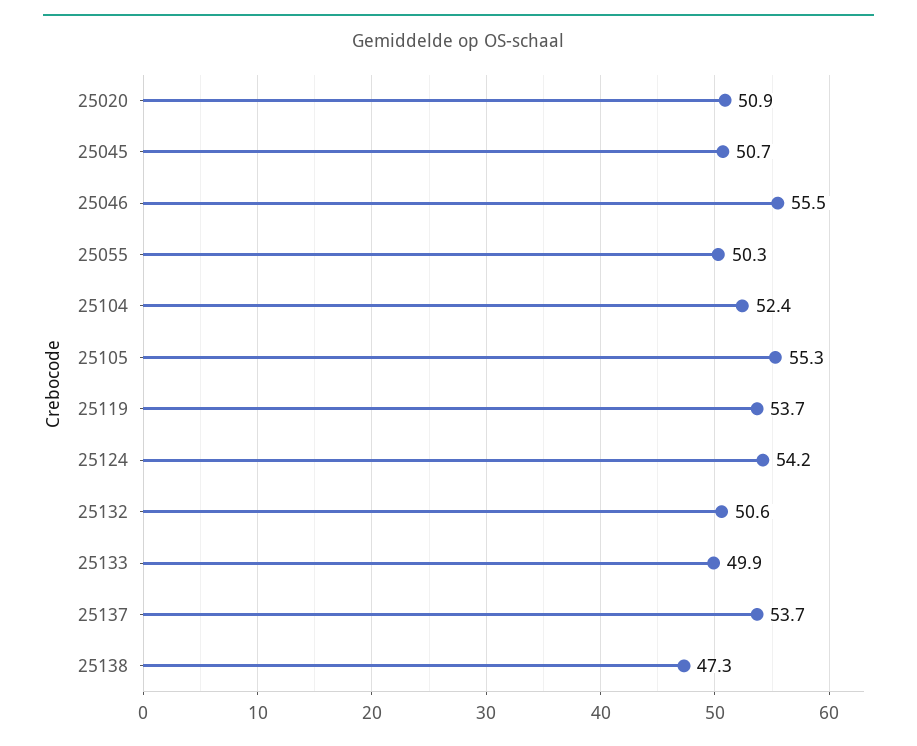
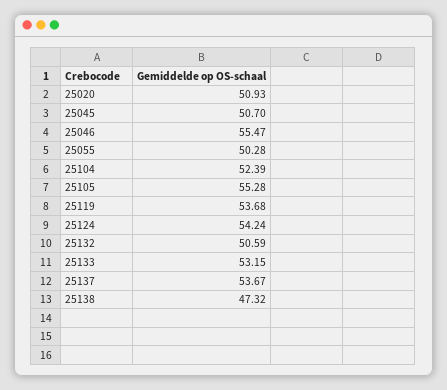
  {
    "25020": 50.93,
    "25045": 50.7,
    "25046": 55.47,
    "25055": 50.28,
    "25104": 52.39,
    "25105": 55.28,
    "25119": 53.68,
    "25124": 54.24,
    "25132": 50.59,
-   "25133": 49.9,
+   "25133": 53.15,
    "25137": 53.67,
    "25138": 47.32
  }

